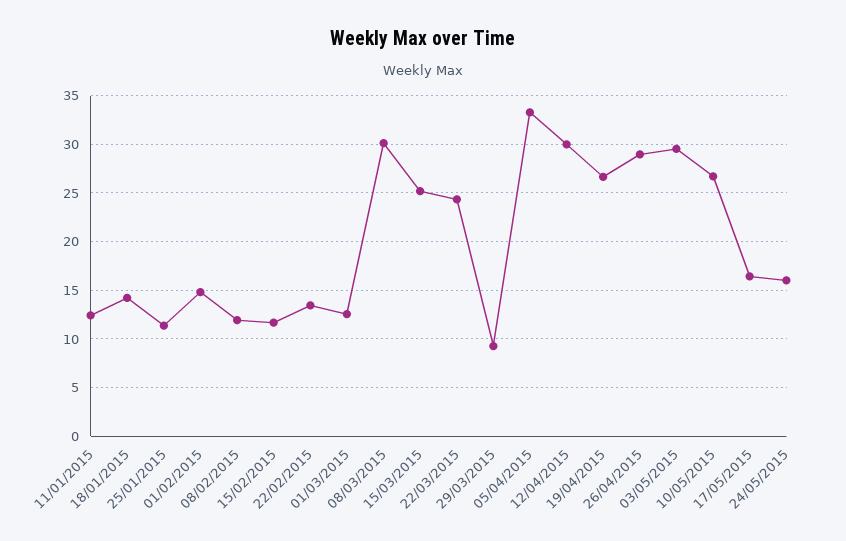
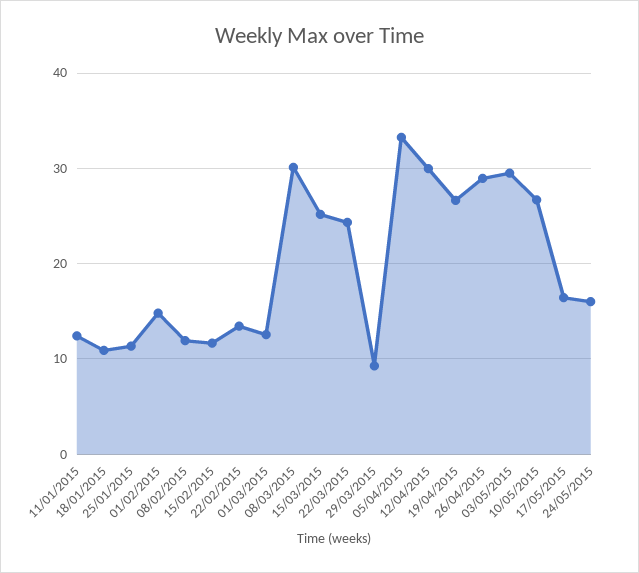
  {
    "11/01/2015": 12,
-   "18/01/2015": 14,
+   "18/01/2015": 11,
    "25/01/2015": 11,
    "01/02/2015": 15,
    "08/02/2015": 12,
    "15/02/2015": 12,
    "22/02/2015": 13,
    "01/03/2015": 13,
    "08/03/2015": 30,
    "15/03/2015": 25,
    "22/03/2015": 24,
    "29/03/2015": 9,
    "05/04/2015": 33,
    "12/04/2015": 30,
    "19/04/2015": 27,
    "26/04/2015": 29,
    "03/05/2015": 30,
    "10/05/2015": 27,
    "17/05/2015": 16,
    "24/05/2015": 16
  }

